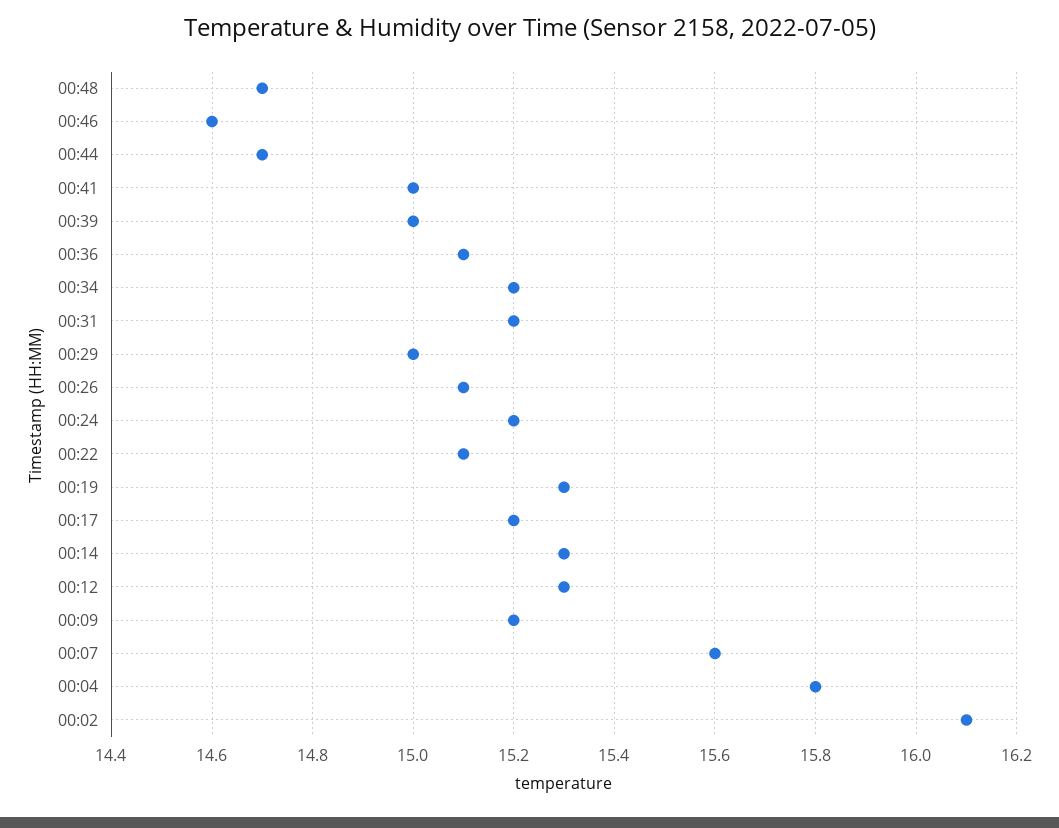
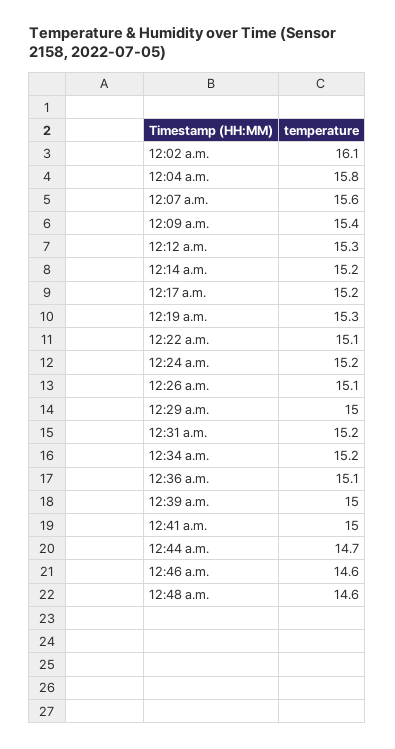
  {
-   "00:48": 14.7,
+   "00:48": 14.6,
    "00:46": 14.6,
    "00:44": 14.7,
    "00:41": 15,
    "00:39": 15,
    "00:36": 15.1,
    "00:34": 15.2,
    "00:31": 15.2,
    "00:29": 15,
    "00:26": 15.1,
    "00:24": 15.2,
    "00:22": 15.1,
    "00:19": 15.3,
    "00:17": 15.2,
-   "00:14": 15.3,
+   "00:14": 15.2,
    "00:12": 15.3,
-   "00:09": 15.2,
+   "00:09": 15.4,
    "00:07": 15.6,
    "00:04": 15.8,
    "00:02": 16.1
  }

